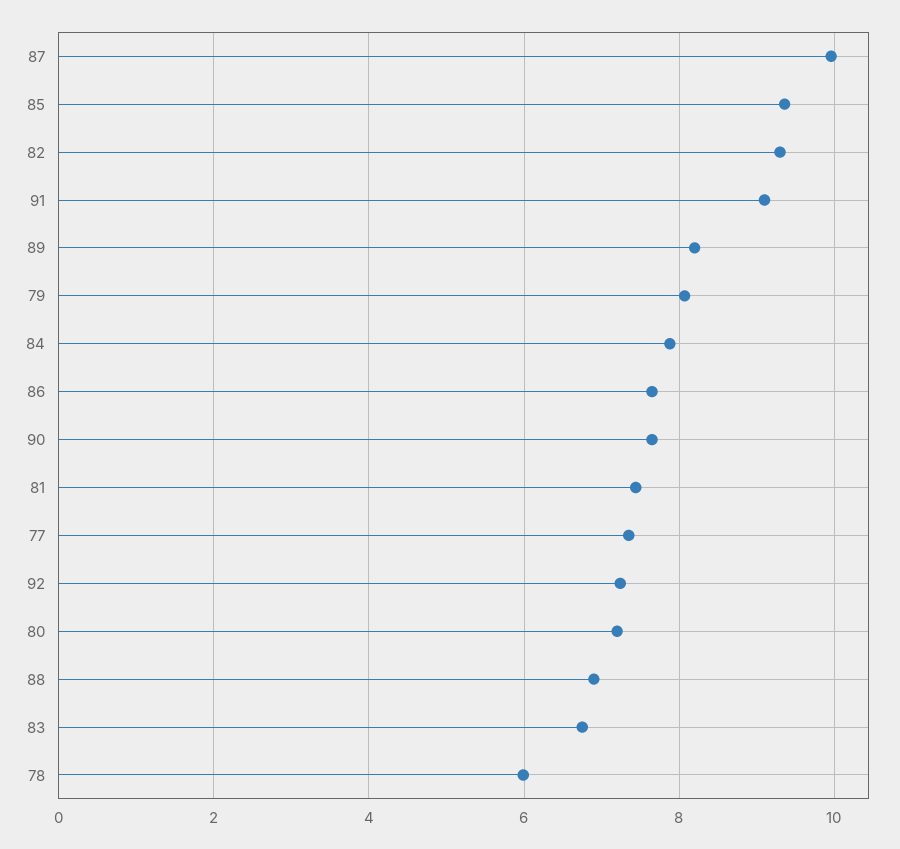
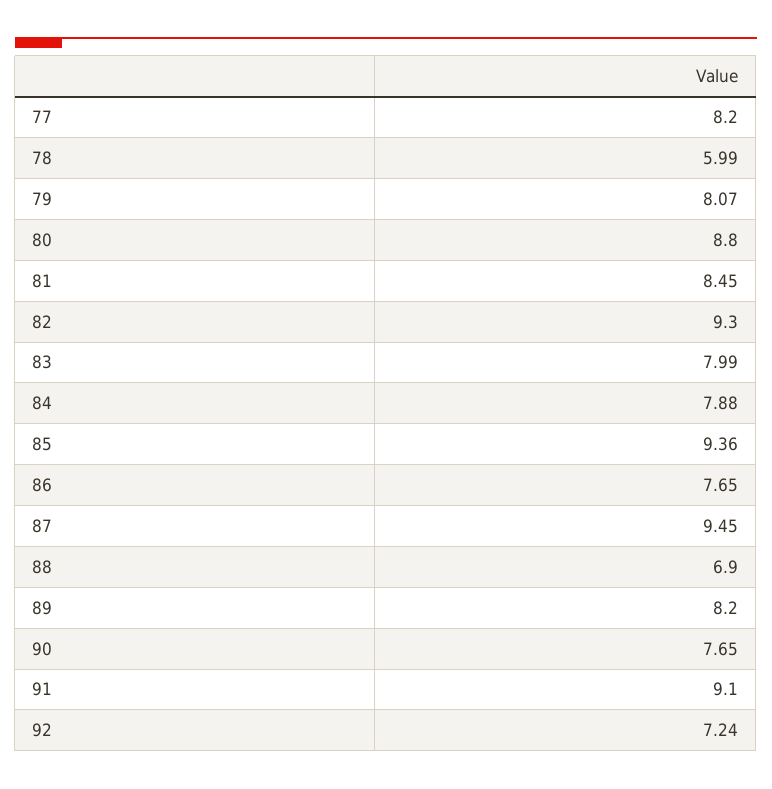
  {
-   "87": 10,
+   "87": 9.45,
    "85": 9.36,
    "82": 9.3,
    "91": 9.1,
    "89": 8.2,
    "79": 8.07,
    "84": 7.88,
    "86": 7.65,
    "90": 7.65,
-   "81": 7.4,
+   "81": 8.45,
-   "77": 7.4,
+   "77": 8.2,
    "92": 7.24,
-   "80": 7.2,
+   "80": 8.8,
    "88": 6.9,
-   "83": 6.8,
+   "83": 7.99,
    "78": 5.99
  }

